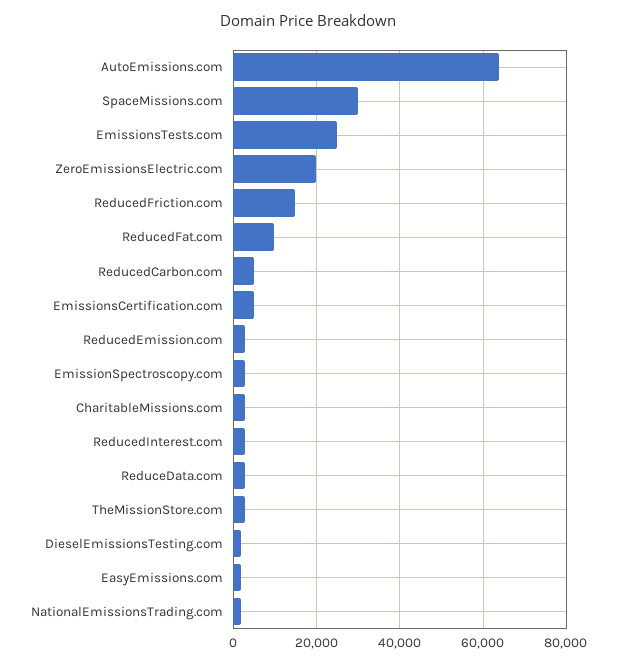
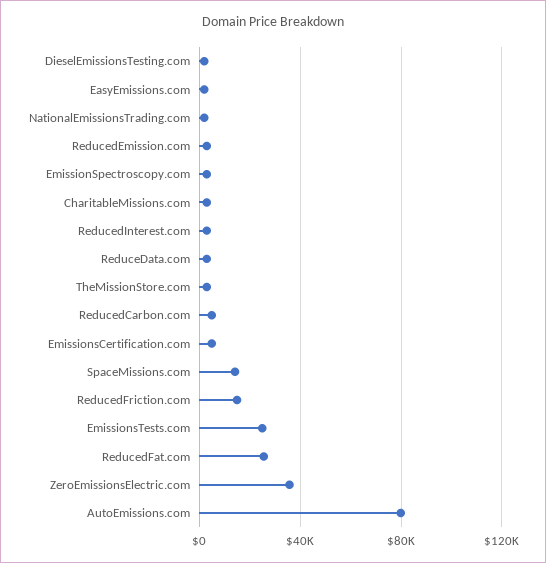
  {
-   "AutoEmissions.com": 64000,
+   "AutoEmissions.com": 80000,
-   "SpaceMissions.com": 30000,
+   "SpaceMissions.com": 15000,
    "EmissionsTests.com": 24000,
-   "ZeroEmissionsElectric.com": 20000,
+   "ZeroEmissionsElectric.com": 35000,
    "ReducedFriction.com": 14000,
-   "ReducedFat.com": 10000,
+   "ReducedFat.com": 25000,
    "ReducedCarbon.com": 4000,
    "EmissionsCertification.com": 4000,
    "ReducedEmission.com": 2000,
    "EmissionSpectroscopy.com": 2000,
    "CharitableMissions.com": 2000,
    "ReducedInterest.com": 2000,
    "ReduceData.com": 2000,
    "TheMissionStore.com": 2000,
    "DieselEmissionsTesting.com": 2000,
    "EasyEmissions.com": 2000,
    "NationalEmissionsTrading.com": 2000
  }

